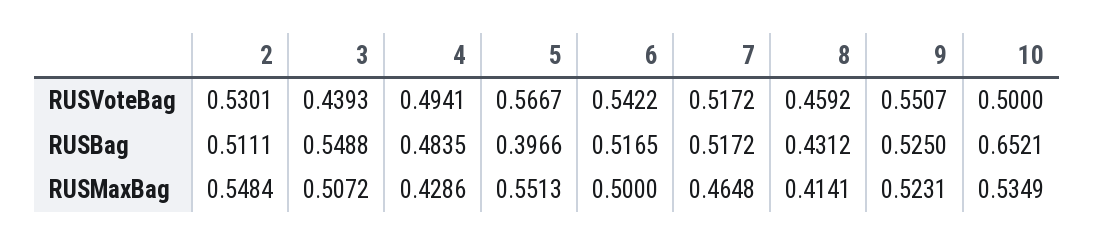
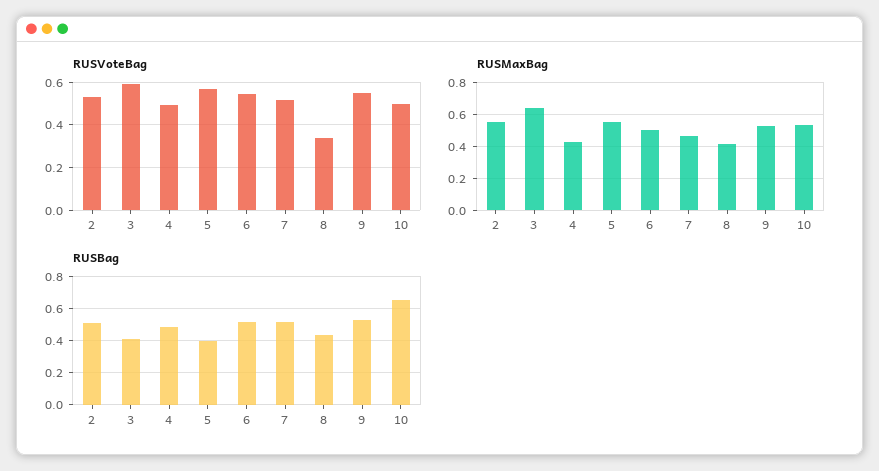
  {
    "RUSVoteBag": {
      "2": 0.5301,
-     "3": 0.4393,
+     "3": 0.6,
      "4": 0.4941,
      "5": 0.5667,
      "6": 0.5422,
      "7": 0.5172,
-     "8": 0.4592,
+     "8": 0.35,
      "9": 0.5507,
      "10": 0.5
    },
    "RUSBag": {
      "2": 0.5111,
-     "3": 0.5488,
+     "3": 0.4,
      "4": 0.4835,
      "5": 0.3966,
      "6": 0.5165,
      "7": 0.5172,
      "8": 0.4312,
      "9": 0.525,
      "10": 0.6521
    },
    "RUSMaxBag": {
      "2": 0.5484,
-     "3": 0.5072,
+     "3": 0.65,
      "4": 0.4286,
      "5": 0.5513,
      "6": 0.5,
      "7": 0.4648,
      "8": 0.4141,
      "9": 0.5231,
      "10": 0.5349
    }
  }

